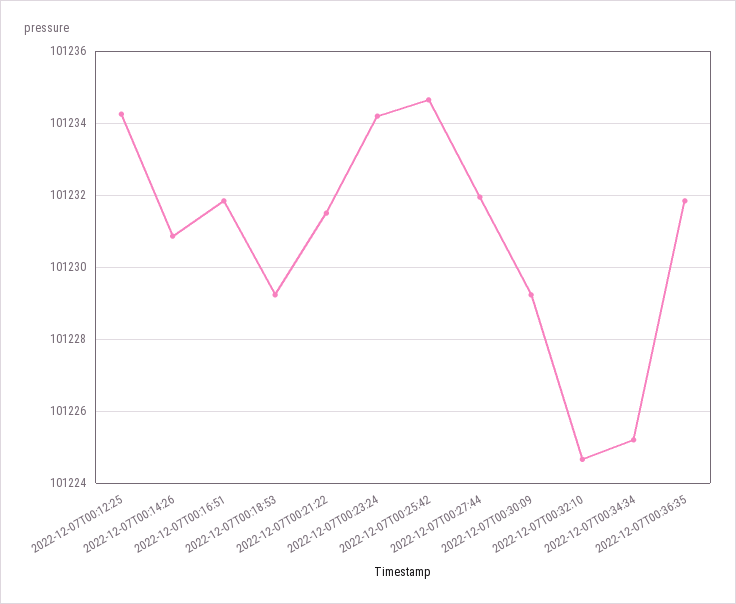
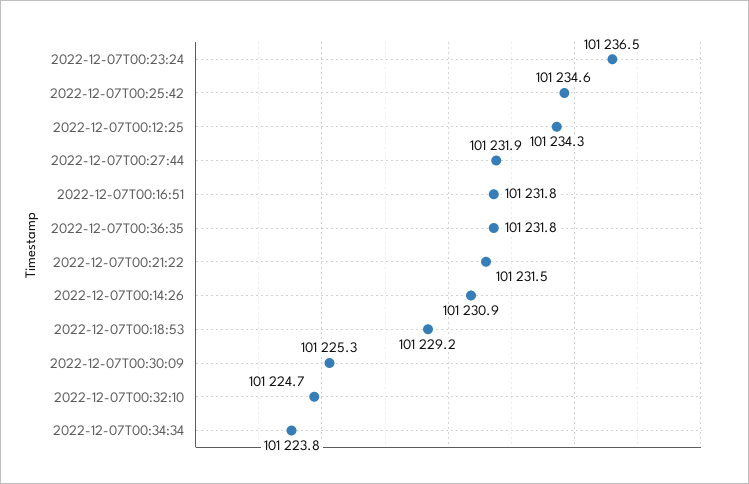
  {
    "2022-12-07T00:12:25": 101234.3,
    "2022-12-07T00:14:26": 101230.9,
    "2022-12-07T00:16:51": 101231.8,
    "2022-12-07T00:18:53": 101229.2,
    "2022-12-07T00:21:22": 101231.5,
-   "2022-12-07T00:23:24": 101234.2,
+   "2022-12-07T00:23:24": 101236.5,
    "2022-12-07T00:25:42": 101234.6,
    "2022-12-07T00:27:44": 101231.9,
-   "2022-12-07T00:30:09": 101229.2,
+   "2022-12-07T00:30:09": 101225.3,
    "2022-12-07T00:32:10": 101224.7,
-   "2022-12-07T00:34:34": 101225.2,
+   "2022-12-07T00:34:34": 101223.8,
    "2022-12-07T00:36:35": 101231.8
  }

